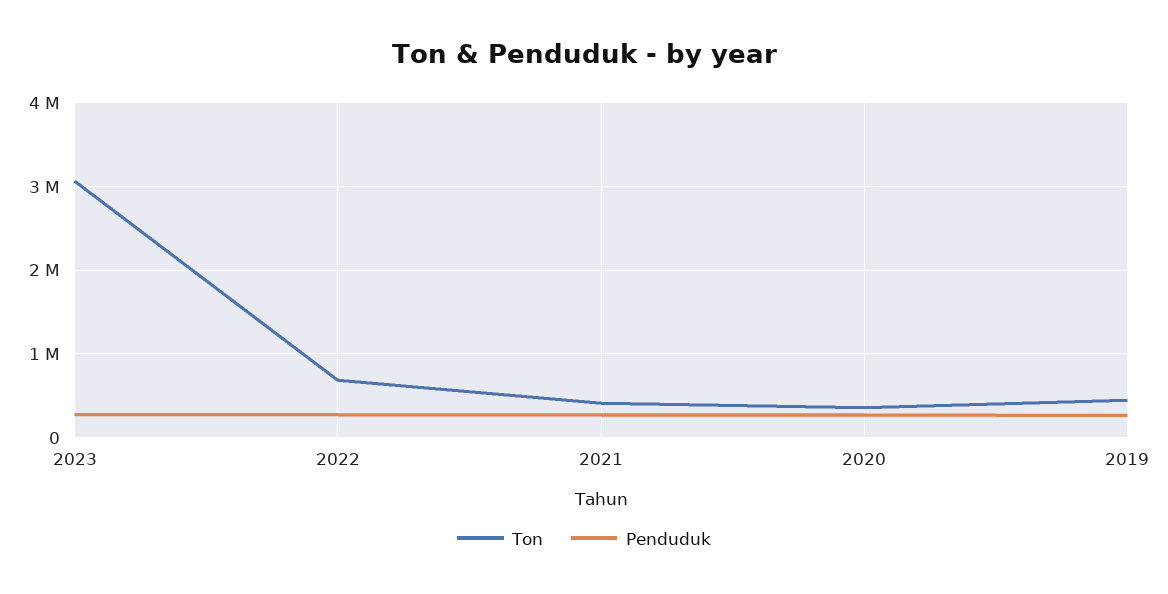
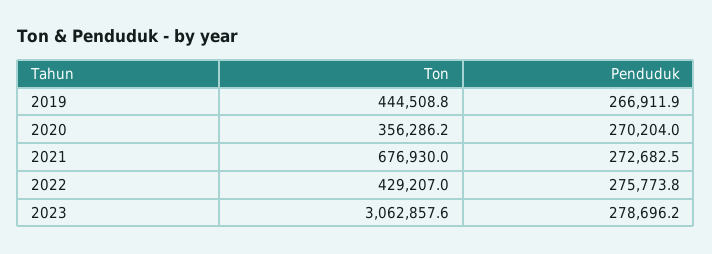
  {
    "Ton": {
      "2023": 3062857.6,
-     "2022": 700000,
+     "2022": 429207,
-     "2021": 400000,
+     "2021": 676930,
      "2020": 356286.2,
      "2019": 444508.8
    },
    "Penduduk": {
      "2023": 278696.2,
      "2022": 275773.8,
      "2021": 272682.5,
      "2020": 270204,
      "2019": 266911.9
    }
  }

